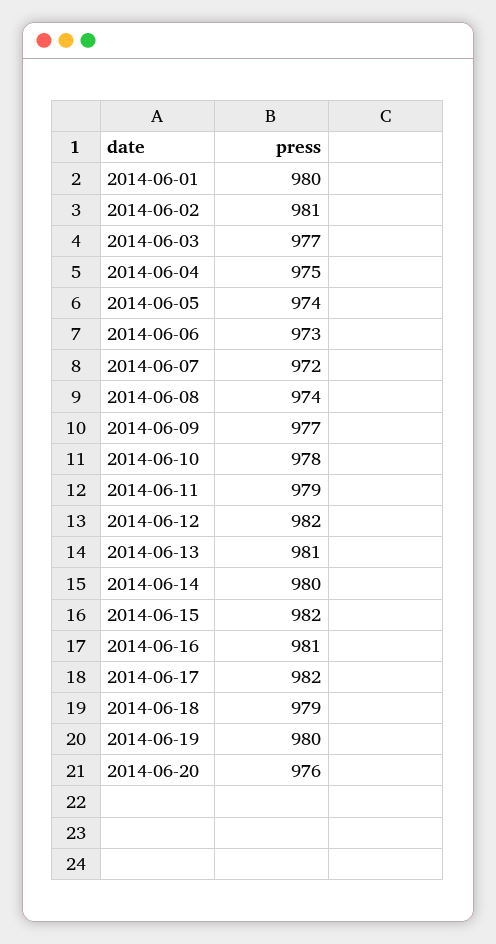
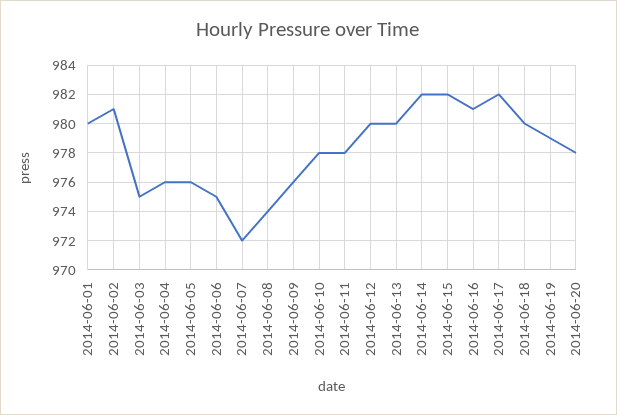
  {
    "2014-06-01": 980,
    "2014-06-02": 981,
-   "2014-06-03": 977,
+   "2014-06-03": 975,
-   "2014-06-04": 975,
+   "2014-06-04": 976,
-   "2014-06-05": 974,
+   "2014-06-05": 976,
-   "2014-06-06": 973,
+   "2014-06-06": 975,
    "2014-06-07": 972,
    "2014-06-08": 974,
-   "2014-06-09": 977,
+   "2014-06-09": 976,
    "2014-06-10": 978,
-   "2014-06-11": 979,
+   "2014-06-11": 978,
-   "2014-06-12": 982,
+   "2014-06-12": 980,
-   "2014-06-13": 981,
+   "2014-06-13": 980,
-   "2014-06-14": 980,
+   "2014-06-14": 982,
    "2014-06-15": 982,
    "2014-06-16": 981,
    "2014-06-17": 982,
-   "2014-06-18": 979,
+   "2014-06-18": 980,
-   "2014-06-19": 980,
+   "2014-06-19": 979,
-   "2014-06-20": 976
+   "2014-06-20": 978
  }

